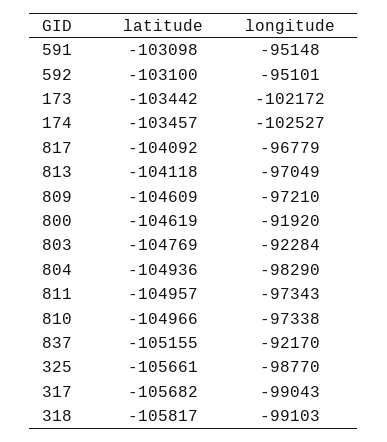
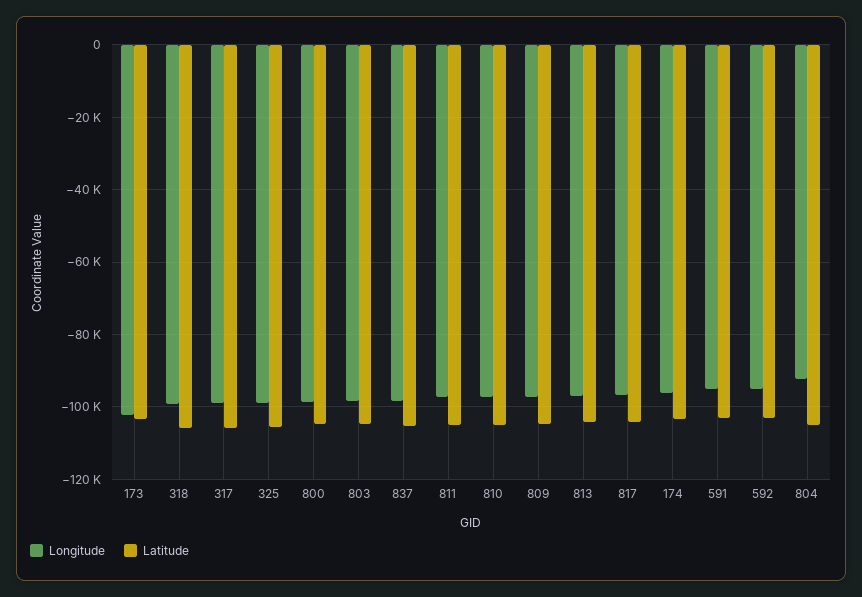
  {
    "latitude": {
      "591": -103098,
      "592": -103100,
      "173": -103442,
      "174": -103457,
      "817": -104092,
      "813": -104118,
      "809": -104609,
      "800": -104619,
      "803": -104769,
      "804": -104936,
      "811": -104957,
      "810": -104966,
      "837": -105155,
      "325": -105661,
      "317": -105682,
      "318": -105817
    },
    "longitude": {
      "591": -95148,
      "592": -95101,
      "173": -102172,
-     "174": -102527,
+     "174": -96000,
      "817": -96779,
      "813": -97049,
      "809": -97210,
-     "800": -91920,
+     "800": -98000,
-     "803": -92284,
+     "803": -98000,
-     "804": -98290,
+     "804": -92000,
      "811": -97343,
      "810": -97338,
-     "837": -92170,
+     "837": -98000,
      "325": -98770,
      "317": -99043,
      "318": -99103
    }
  }

